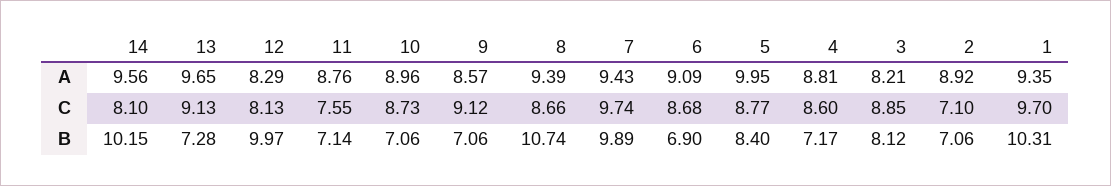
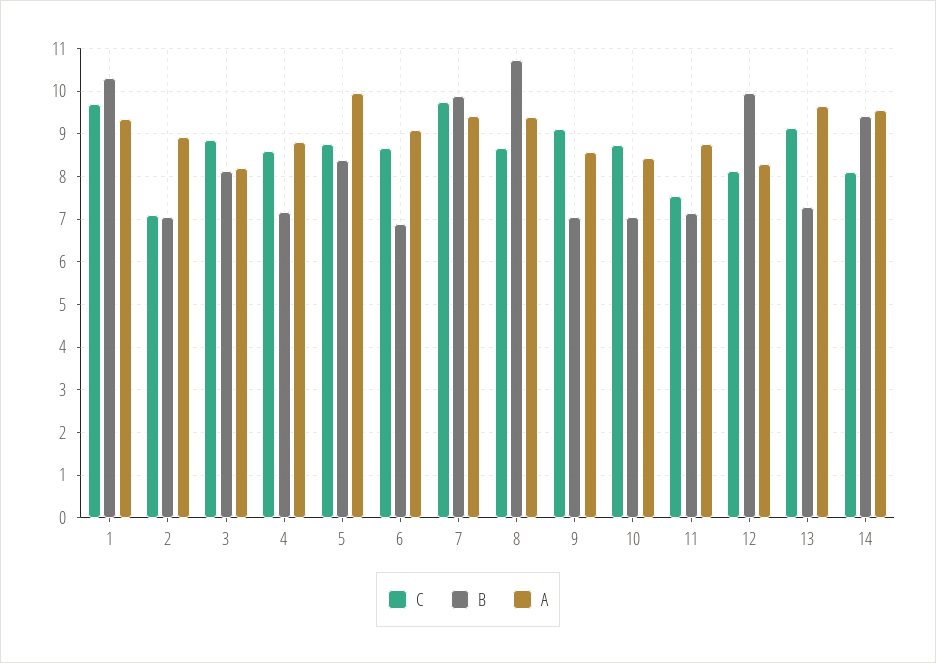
  {
    "A": {
      "14": 9.56,
      "13": 9.65,
      "12": 8.29,
      "11": 8.76,
-     "10": 8.96,
+     "10": 8.4,
      "9": 8.57,
      "8": 9.39,
      "7": 9.43,
      "6": 9.09,
      "5": 9.95,
      "4": 8.81,
      "3": 8.21,
      "2": 8.92,
      "1": 9.35
    },
    "C": {
      "14": 8.1,
      "13": 9.13,
      "12": 8.13,
      "11": 7.55,
      "10": 8.73,
      "9": 9.12,
      "8": 8.66,
      "7": 9.74,
      "6": 8.68,
      "5": 8.77,
      "4": 8.6,
      "3": 8.85,
      "2": 7.1,
      "1": 9.7
    },
    "B": {
-     "14": 10.15,
+     "14": 9.4,
      "13": 7.28,
      "12": 9.97,
      "11": 7.14,
      "10": 7.06,
      "9": 7.06,
      "8": 10.74,
      "7": 9.89,
      "6": 6.9,
      "5": 8.4,
      "4": 7.17,
      "3": 8.12,
      "2": 7.06,
      "1": 10.31
    }
  }

